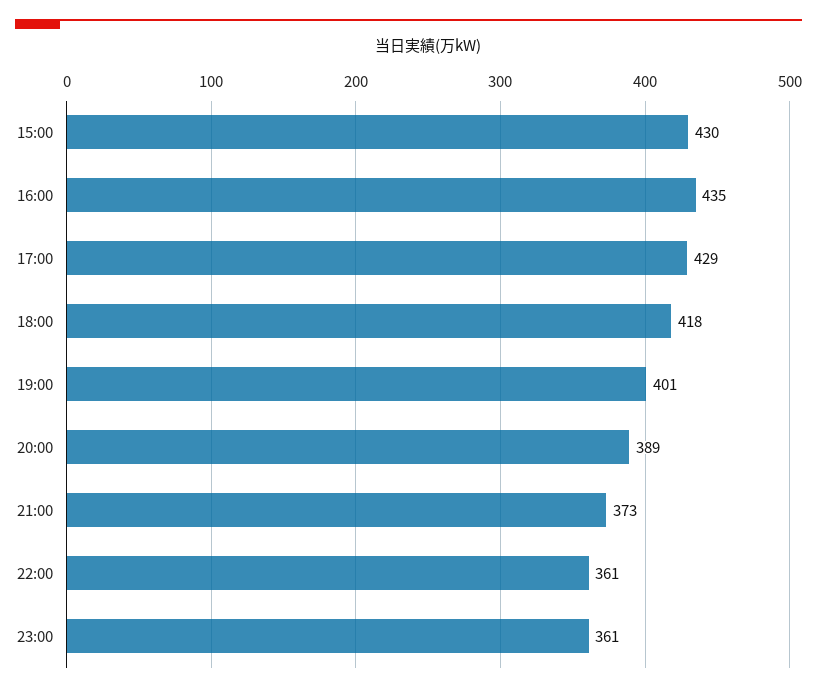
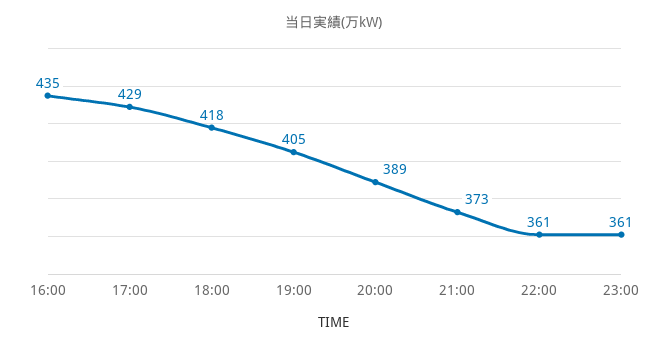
  {
-   "15:00": 430,
    "16:00": 435,
    "17:00": 429,
    "18:00": 418,
-   "19:00": 401,
+   "19:00": 405,
    "20:00": 389,
    "21:00": 373,
    "22:00": 361,
    "23:00": 361
  }

